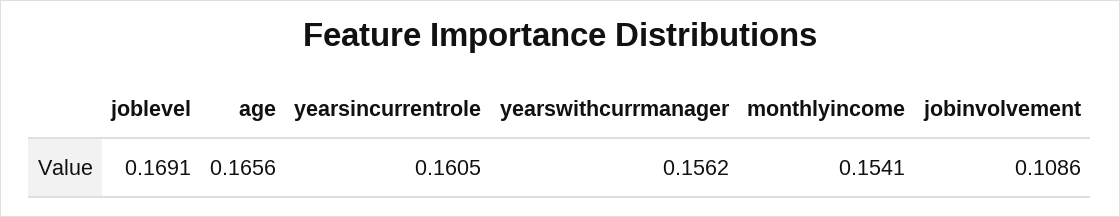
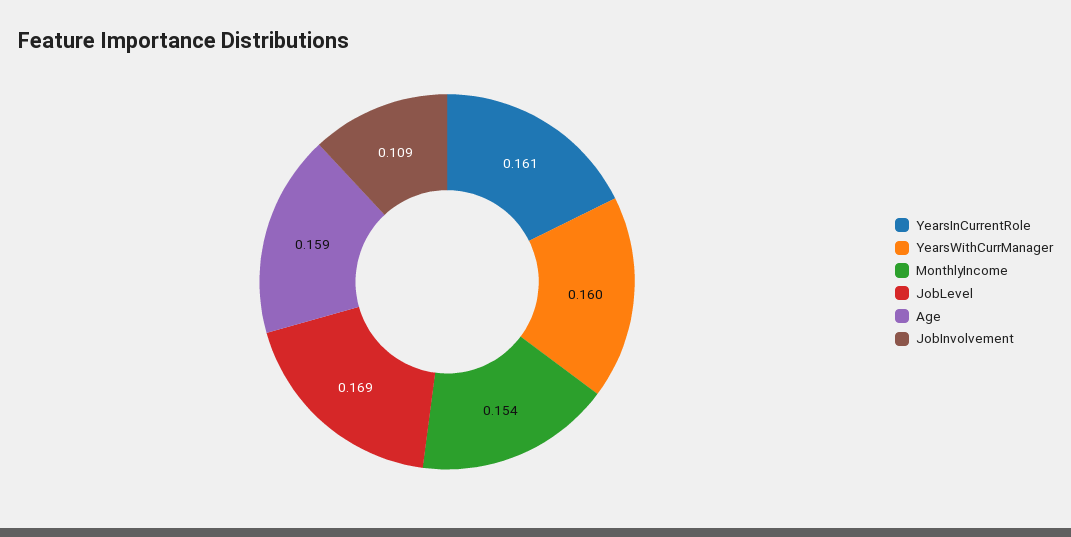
  {
    "joblevel": 0.1691,
-   "age": 0.1656,
+   "age": 0.159,
    "yearsincurrentrole": 0.1605,
-   "yearswithcurrmanager": 0.1562,
+   "yearswithcurrmanager": 0.16,
    "monthlyincome": 0.1541,
    "jobinvolvement": 0.1086
  }

